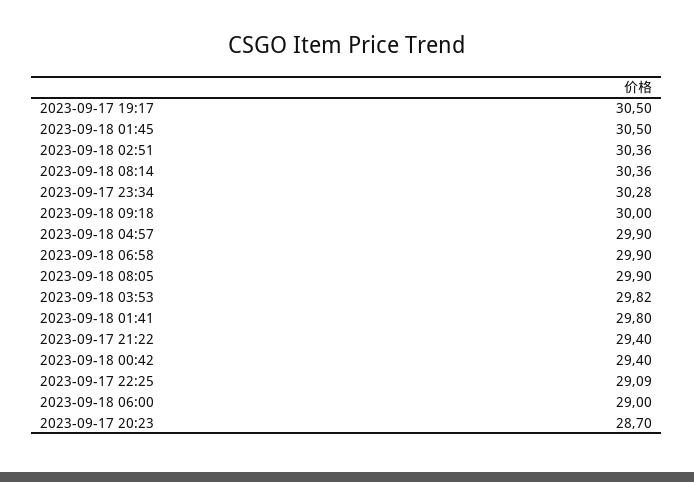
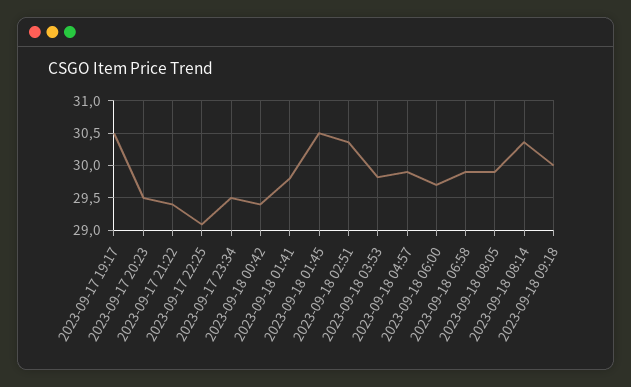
  {
    "2023-09-17 19:17": 30.5,
    "2023-09-18 01:45": 30.5,
    "2023-09-18 02:51": 30.36,
    "2023-09-18 08:14": 30.36,
-   "2023-09-17 23:34": 30.28,
+   "2023-09-17 23:34": 29.5,
    "2023-09-18 09:18": 30,
    "2023-09-18 04:57": 29.9,
    "2023-09-18 06:58": 29.9,
    "2023-09-18 08:05": 29.9,
    "2023-09-18 03:53": 29.82,
    "2023-09-18 01:41": 29.8,
    "2023-09-17 21:22": 29.4,
    "2023-09-18 00:42": 29.4,
    "2023-09-17 22:25": 29.09,
-   "2023-09-18 06:00": 29,
+   "2023-09-18 06:00": 29.7,
-   "2023-09-17 20:23": 28.7
+   "2023-09-17 20:23": 29.5
  }

